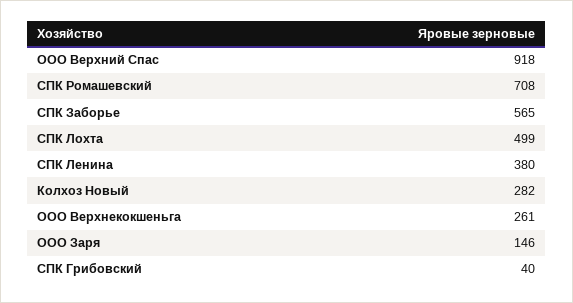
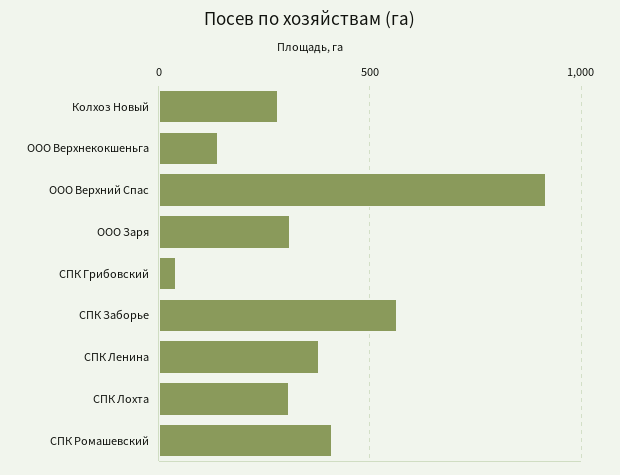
  {
    "ООО Верхний Спас": 918,
-   "СПК Ромашевский": 708,
+   "СПК Ромашевский": 400,
    "СПК Заборье": 565,
-   "СПК Лохта": 499,
+   "СПК Лохта": 300,
    "СПК Ленина": 380,
    "Колхоз Новый": 282,
-   "ООО Верхнекокшеньга": 261,
+   "ООО Верхнекокшеньга": 150,
-   "ООО Заря": 146,
+   "ООО Заря": 300,
    "СПК Грибовский": 40
  }

